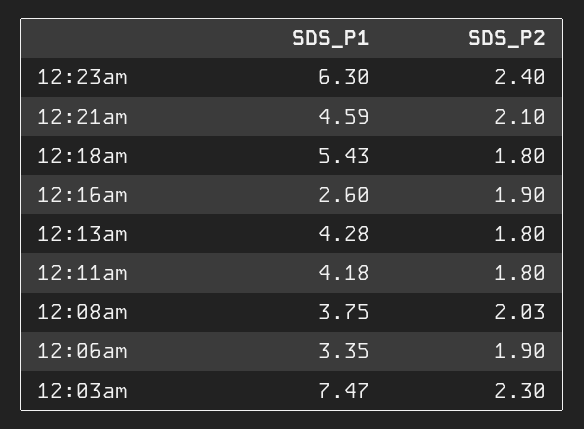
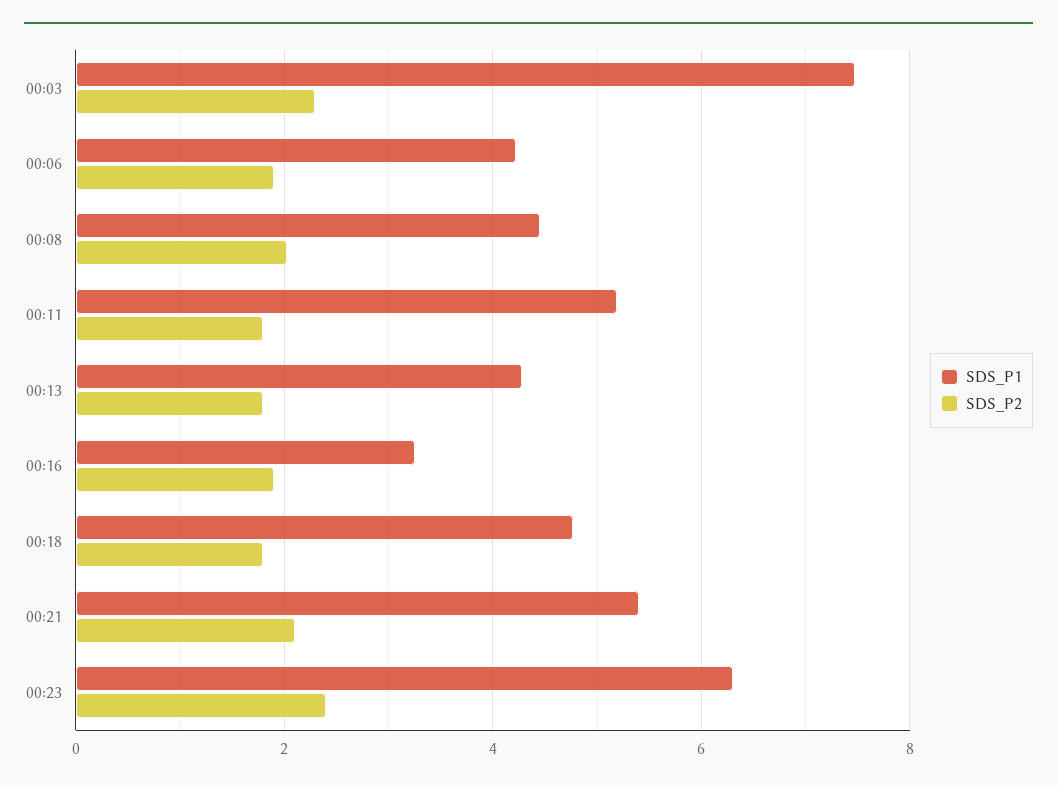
  {
    "SDS_P1": {
      "12:23am": 6.3,
-     "12:21am": 4.59,
+     "12:21am": 5.4,
-     "12:18am": 5.43,
+     "12:18am": 4.8,
-     "12:16am": 2.6,
+     "12:16am": 3.2,
      "12:13am": 4.28,
-     "12:11am": 4.18,
+     "12:11am": 5.2,
-     "12:08am": 3.75,
+     "12:08am": 4.4,
-     "12:06am": 3.35,
+     "12:06am": 4.2,
      "12:03am": 7.47
    },
    "SDS_P2": {
      "12:23am": 2.4,
      "12:21am": 2.1,
      "12:18am": 1.8,
      "12:16am": 1.9,
      "12:13am": 1.8,
      "12:11am": 1.8,
      "12:08am": 2.03,
      "12:06am": 1.9,
      "12:03am": 2.3
    }
  }

